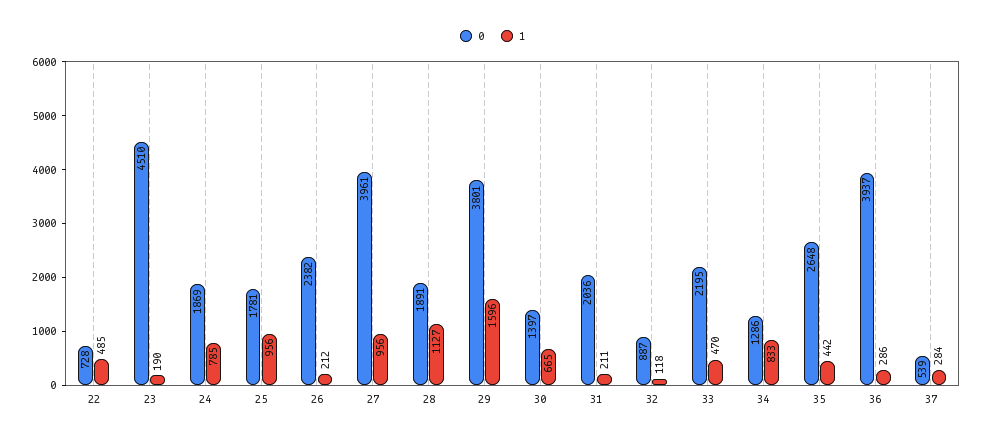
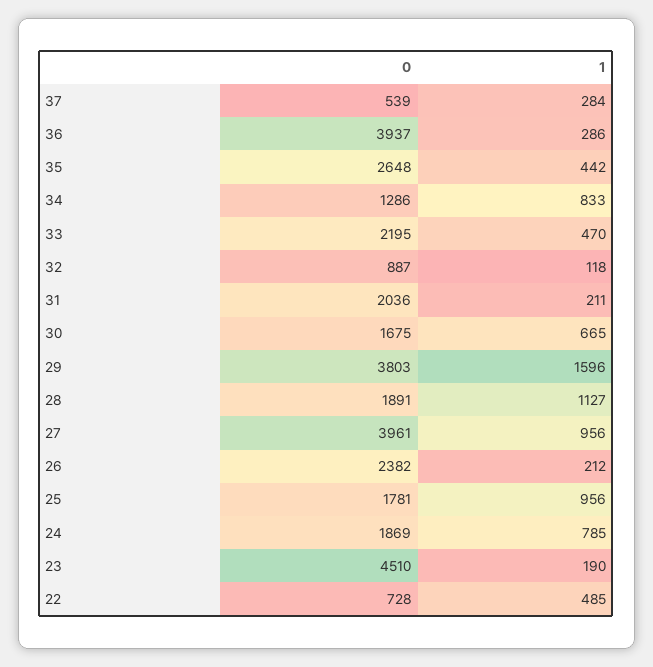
  {
    "0": {
      "22": 728,
      "23": 4510,
      "24": 1869,
      "25": 1781,
      "26": 2382,
      "27": 3961,
      "28": 1891,
-     "29": 3801,
+     "29": 3803,
-     "30": 1397,
+     "30": 1675,
      "31": 2036,
      "32": 887,
      "33": 2195,
      "34": 1286,
      "35": 2648,
      "36": 3937,
      "37": 539
    },
    "1": {
      "22": 485,
      "23": 190,
      "24": 785,
      "25": 956,
      "26": 212,
      "27": 956,
      "28": 1127,
      "29": 1596,
      "30": 665,
      "31": 211,
      "32": 118,
      "33": 470,
      "34": 833,
      "35": 442,
      "36": 286,
      "37": 284
    }
  }

